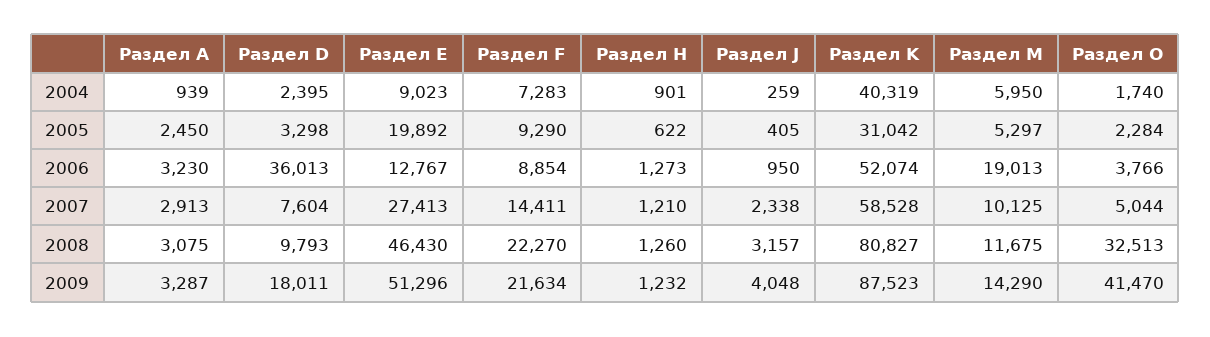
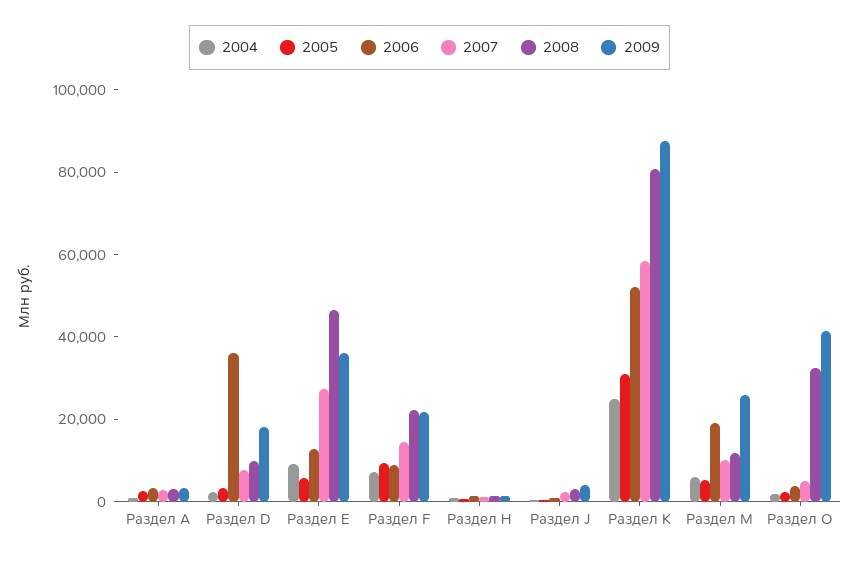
  {
    "2004": {
      "Раздел А": 939,
      "Раздел D": 2395,
      "Раздел Е": 9023,
      "Раздел F": 7283,
      "Раздел Н": 901,
      "Раздел J": 259,
-     "Раздел K": 40319,
+     "Раздел K": 25000,
      "Раздел M": 5950,
      "Раздел O": 1740
    },
    "2005": {
      "Раздел А": 2450,
      "Раздел D": 3298,
-     "Раздел Е": 19892,
+     "Раздел Е": 5000,
      "Раздел F": 9290,
      "Раздел Н": 622,
      "Раздел J": 405,
      "Раздел K": 31042,
      "Раздел M": 5297,
      "Раздел O": 2284
    },
    "2006": {
      "Раздел А": 3230,
      "Раздел D": 36013,
      "Раздел Е": 12767,
      "Раздел F": 8854,
      "Раздел Н": 1273,
      "Раздел J": 950,
      "Раздел K": 52074,
      "Раздел M": 19013,
      "Раздел O": 3766
    },
    "2007": {
      "Раздел А": 2913,
      "Раздел D": 7604,
      "Раздел Е": 27413,
      "Раздел F": 14411,
      "Раздел Н": 1210,
      "Раздел J": 2338,
      "Раздел K": 58528,
      "Раздел M": 10125,
      "Раздел O": 5044
    },
    "2008": {
      "Раздел А": 3075,
      "Раздел D": 9793,
      "Раздел Е": 46430,
      "Раздел F": 22270,
      "Раздел Н": 1260,
      "Раздел J": 3157,
      "Раздел K": 80827,
      "Раздел M": 11675,
      "Раздел O": 32513
    },
    "2009": {
      "Раздел А": 3287,
      "Раздел D": 18011,
-     "Раздел Е": 51296,
+     "Раздел Е": 35000,
      "Раздел F": 21634,
      "Раздел Н": 1232,
      "Раздел J": 4048,
      "Раздел K": 87523,
-     "Раздел M": 14290,
+     "Раздел M": 25000,
      "Раздел O": 41470
    }
  }

